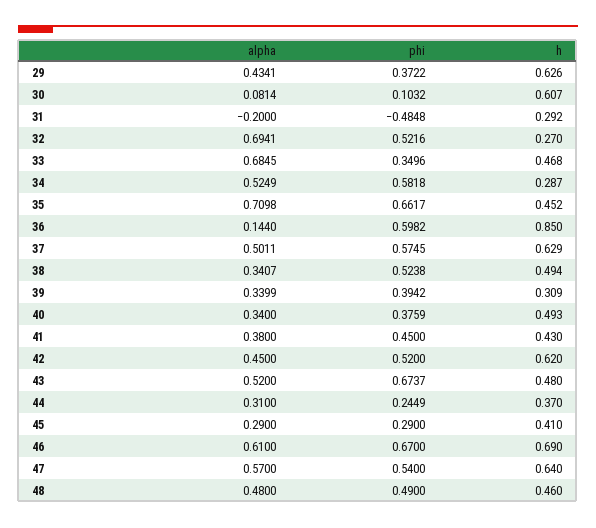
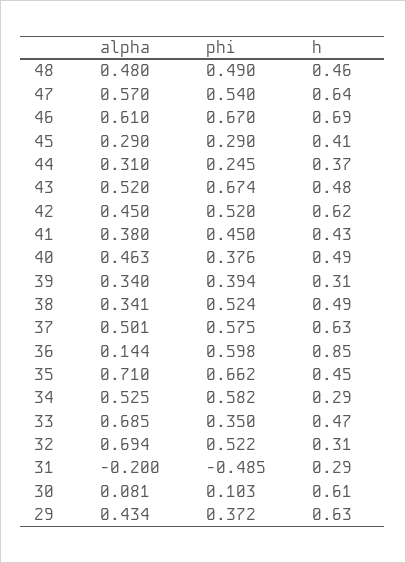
  {
    "alpha": {
      "29": 0.4341,
      "30": 0.0814,
      "31": -0.2,
      "32": 0.6941,
      "33": 0.6845,
      "34": 0.5249,
      "35": 0.7098,
      "36": 0.144,
      "37": 0.5011,
      "38": 0.3407,
      "39": 0.3399,
-     "40": 0.34,
+     "40": 0.463,
      "41": 0.38,
      "42": 0.45,
      "43": 0.52,
      "44": 0.31,
      "45": 0.29,
      "46": 0.61,
      "47": 0.57,
      "48": 0.48
    },
    "phi": {
      "29": 0.3722,
      "30": 0.1032,
      "31": -0.4848,
      "32": 0.5216,
      "33": 0.3496,
      "34": 0.5818,
      "35": 0.6617,
      "36": 0.5982,
      "37": 0.5745,
      "38": 0.5238,
      "39": 0.3942,
      "40": 0.3759,
      "41": 0.45,
      "42": 0.52,
      "43": 0.6737,
      "44": 0.2449,
      "45": 0.29,
      "46": 0.67,
      "47": 0.54,
      "48": 0.49
    },
    "h": {
      "29": 0.626,
      "30": 0.607,
      "31": 0.292,
-     "32": 0.27,
+     "32": 0.31,
      "33": 0.468,
      "34": 0.287,
      "35": 0.452,
      "36": 0.85,
      "37": 0.629,
      "38": 0.494,
      "39": 0.309,
      "40": 0.493,
      "41": 0.43,
      "42": 0.62,
      "43": 0.48,
      "44": 0.37,
      "45": 0.41,
      "46": 0.69,
      "47": 0.64,
      "48": 0.46
    }
  }

